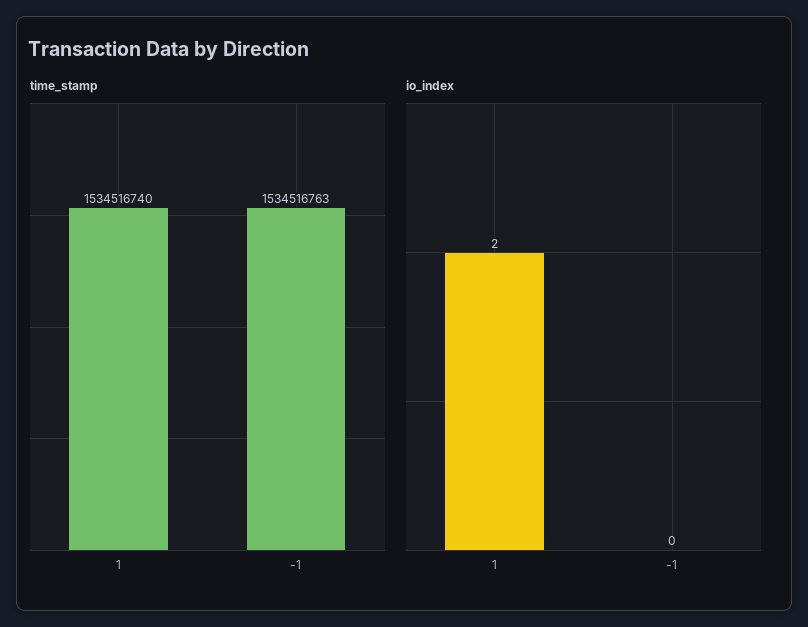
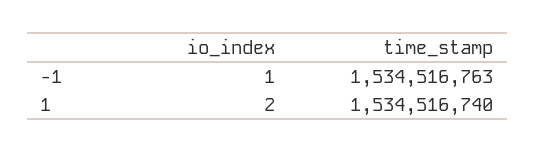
  {
    "time_stamp": {
      "1": 1534516740,
      "-1": 1534516763
    },
    "io_index": {
      "1": 2,
-     "-1": 0
+     "-1": 1
    }
  }

